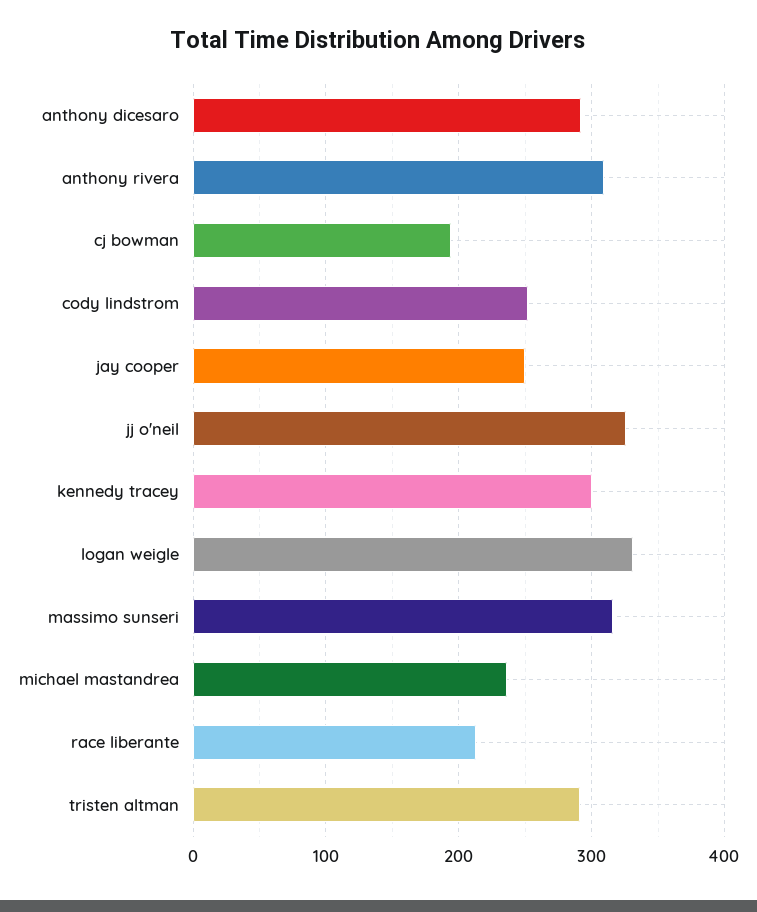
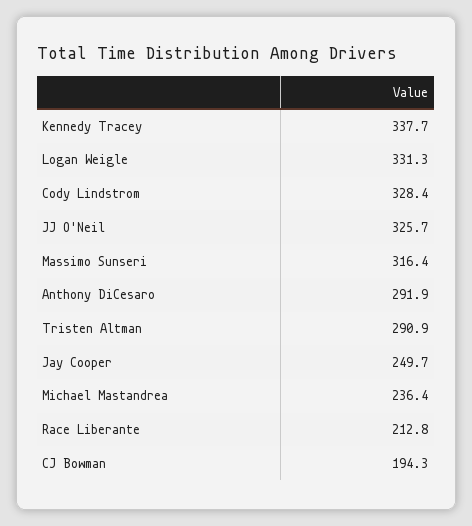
  {
    "anthony dicesaro": 291.9,
-   "anthony rivera": 310,
    "cj bowman": 194.3,
-   "cody lindstrom": 250,
+   "cody lindstrom": 328.4,
    "jay cooper": 249.7,
    "jj o'neil": 325.7,
-   "kennedy tracey": 300,
+   "kennedy tracey": 337.7,
    "logan weigle": 331.3,
    "massimo sunseri": 316.4,
    "michael mastandrea": 236.4,
    "race liberante": 212.8,
    "tristen altman": 290.9
  }

